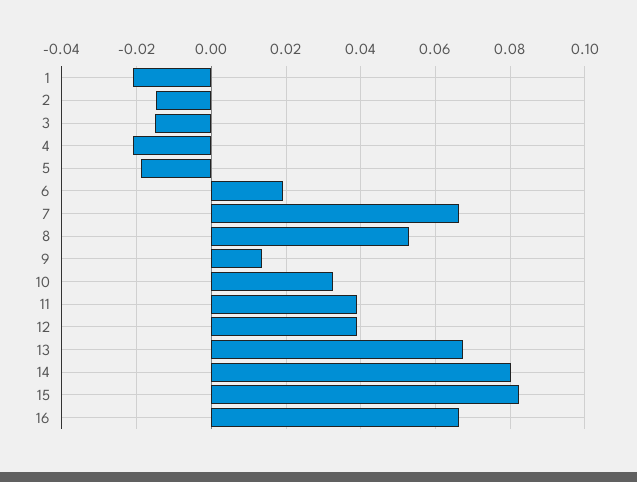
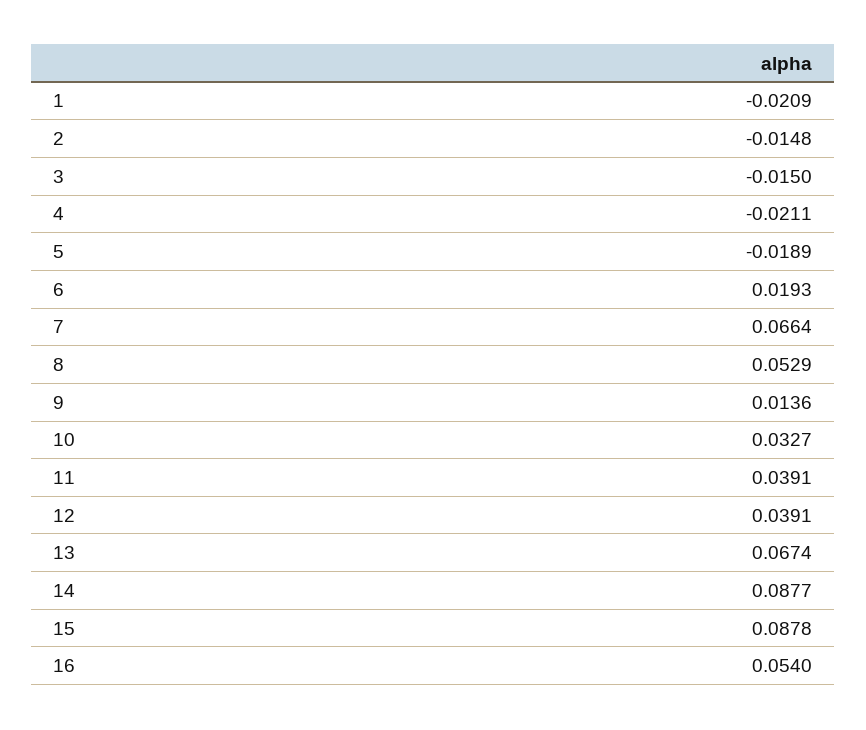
  {
    "1": -0.0209,
    "2": -0.0148,
    "3": -0.015,
    "4": -0.0211,
    "5": -0.0189,
    "6": 0.0193,
    "7": 0.0664,
    "8": 0.0529,
    "9": 0.0136,
    "10": 0.0327,
    "11": 0.0391,
    "12": 0.0391,
    "13": 0.0674,
-   "14": 0.08,
+   "14": 0.0877,
-   "15": 0.082,
+   "15": 0.0878,
-   "16": 0.066
+   "16": 0.054
  }

